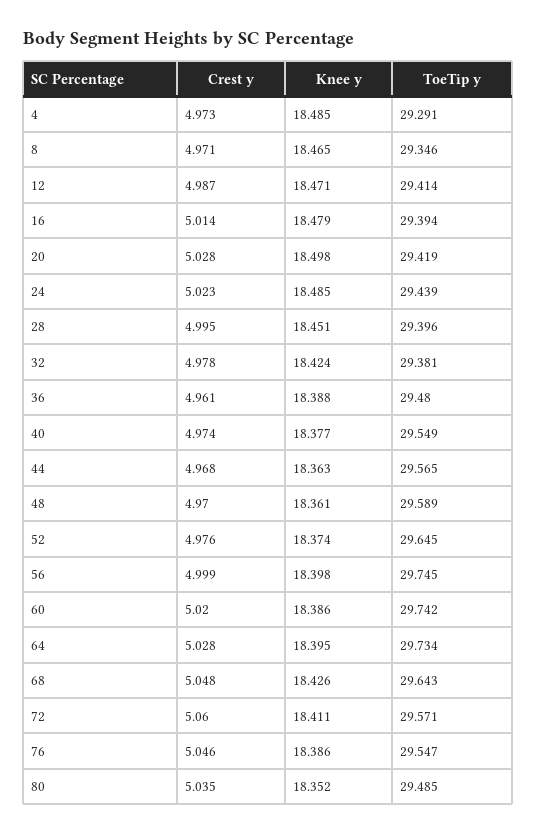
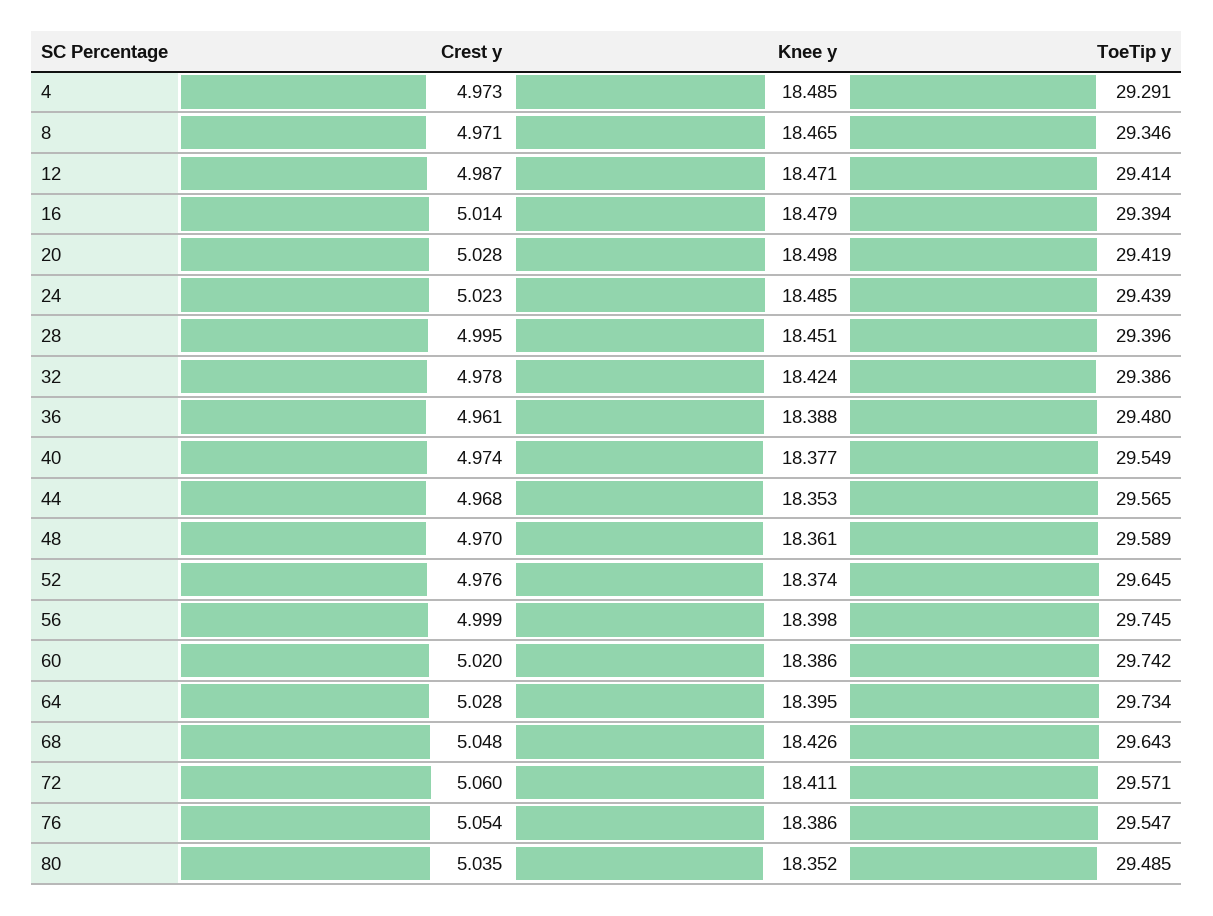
  {
    "Crest y": {
      "4": 4.973,
      "8": 4.971,
      "12": 4.987,
      "16": 5.014,
      "20": 5.028,
      "24": 5.023,
      "28": 4.995,
      "32": 4.978,
      "36": 4.961,
      "40": 4.974,
      "44": 4.968,
      "48": 4.97,
      "52": 4.976,
      "56": 4.999,
      "60": 5.02,
      "64": 5.028,
      "68": 5.048,
      "72": 5.06,
-     "76": 5.046,
+     "76": 5.054,
      "80": 5.035
    },
    "Knee y": {
      "4": 18.485,
      "8": 18.465,
      "12": 18.471,
      "16": 18.479,
      "20": 18.498,
      "24": 18.485,
      "28": 18.451,
      "32": 18.424,
      "36": 18.388,
      "40": 18.377,
-     "44": 18.363,
+     "44": 18.353,
      "48": 18.361,
      "52": 18.374,
      "56": 18.398,
      "60": 18.386,
      "64": 18.395,
      "68": 18.426,
      "72": 18.411,
      "76": 18.386,
      "80": 18.352
    },
    "ToeTip y": {
      "4": 29.291,
      "8": 29.346,
      "12": 29.414,
      "16": 29.394,
      "20": 29.419,
      "24": 29.439,
      "28": 29.396,
-     "32": 29.381,
+     "32": 29.386,
      "36": 29.48,
      "40": 29.549,
      "44": 29.565,
      "48": 29.589,
      "52": 29.645,
      "56": 29.745,
      "60": 29.742,
      "64": 29.734,
      "68": 29.643,
      "72": 29.571,
      "76": 29.547,
      "80": 29.485
    }
  }

